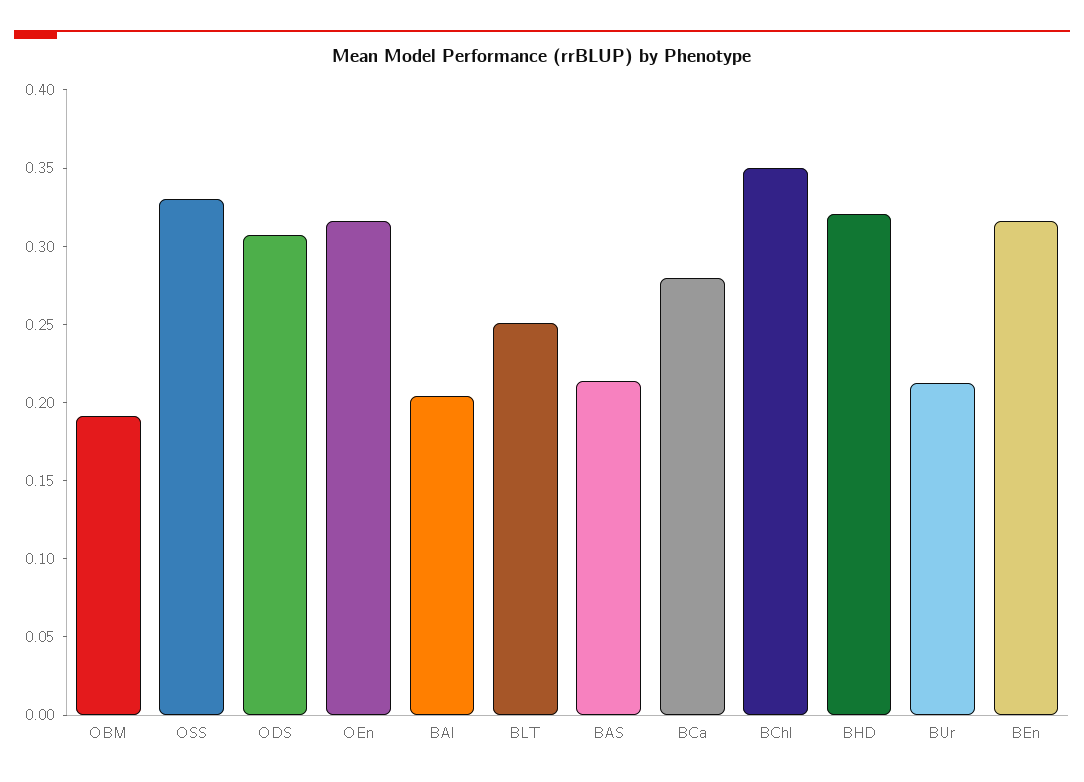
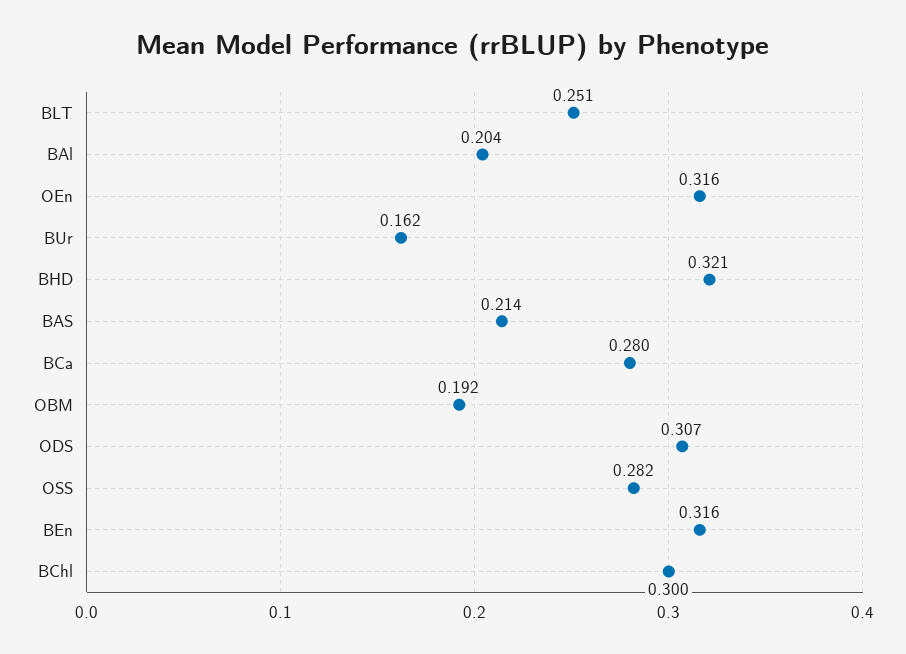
  {
    "OBM": 0.192,
-   "OSS": 0.33,
+   "OSS": 0.282,
    "ODS": 0.307,
    "OEn": 0.316,
    "BAl": 0.204,
    "BLT": 0.251,
    "BAS": 0.214,
    "BCa": 0.28,
-   "BChl": 0.35,
+   "BChl": 0.3,
    "BHD": 0.321,
-   "BUr": 0.21,
+   "BUr": 0.162,
    "BEn": 0.316
  }

